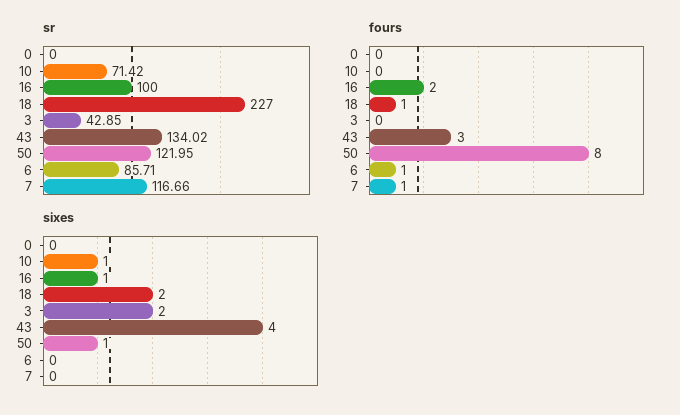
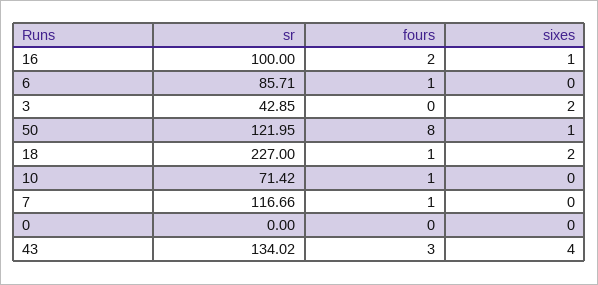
  {
    "sr": {
      "0": 0,
      "10": 71.42,
      "16": 100,
      "18": 227,
      "3": 42.85,
      "43": 134.02,
      "50": 121.95,
      "6": 85.71,
      "7": 116.66
    },
    "fours": {
      "0": 0,
-     "10": 0,
+     "10": 1,
      "16": 2,
      "18": 1,
      "3": 0,
      "43": 3,
      "50": 8,
      "6": 1,
      "7": 1
    },
    "sixes": {
      "0": 0,
-     "10": 1,
+     "10": 0,
      "16": 1,
      "18": 2,
      "3": 2,
      "43": 4,
      "50": 1,
      "6": 0,
      "7": 0
    }
  }

